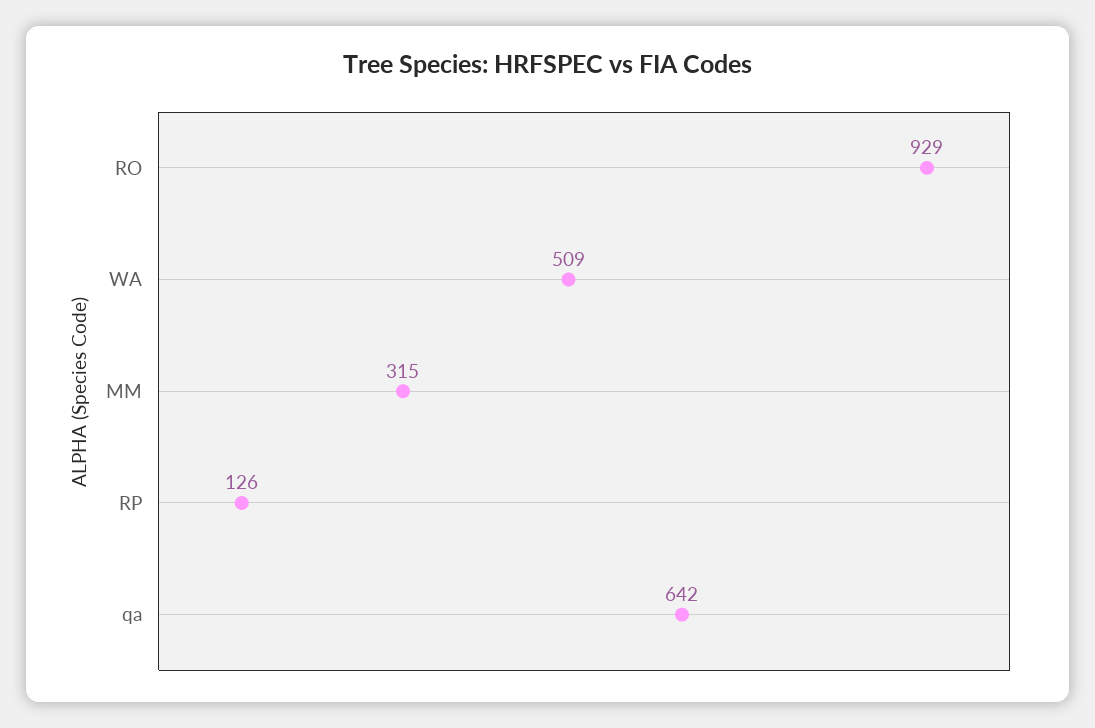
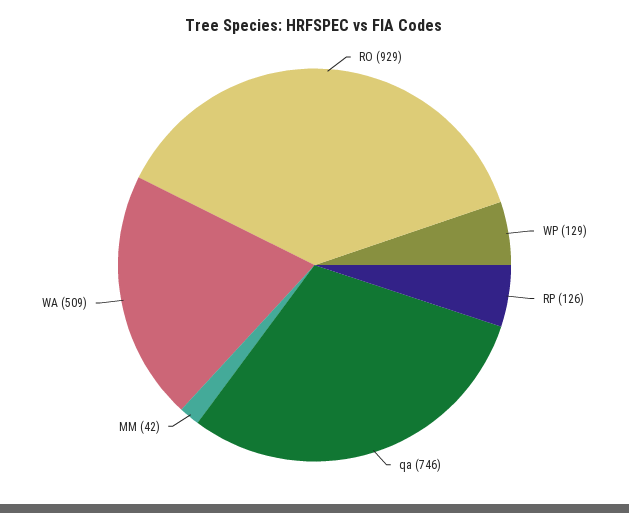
  {
    "RO": 929,
    "WA": 509,
-   "MM": 315,
+   "MM": 42,
    "RP": 126,
-   "qa": 642
+   "qa": 746,
+   "WP": 129
  }

